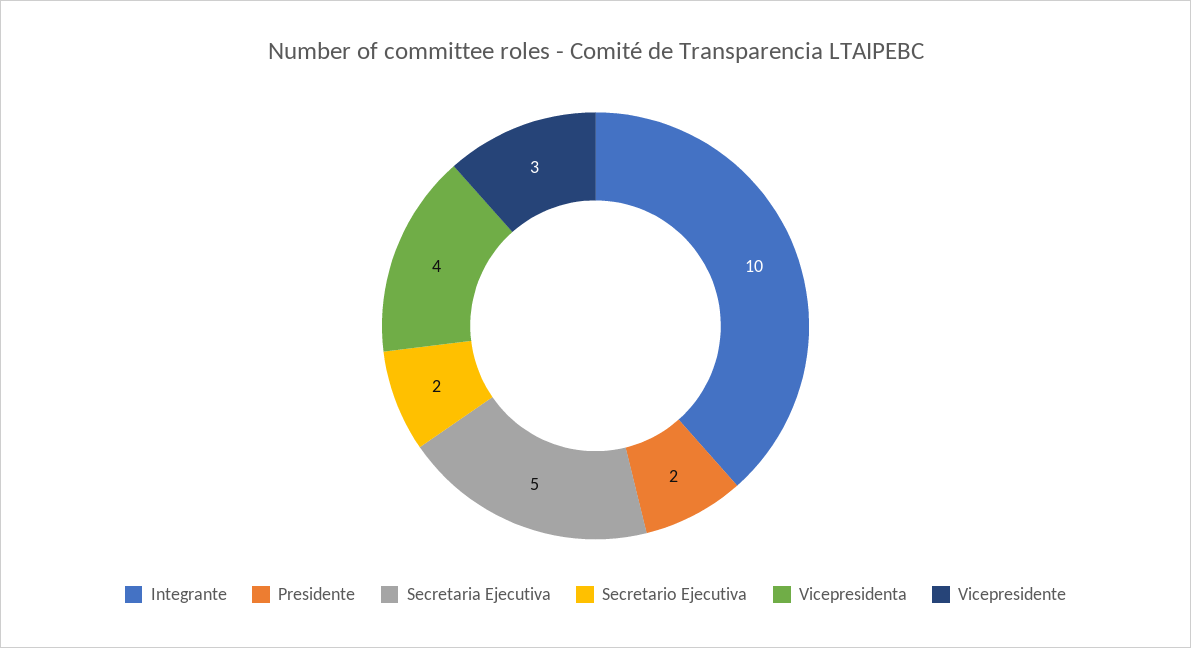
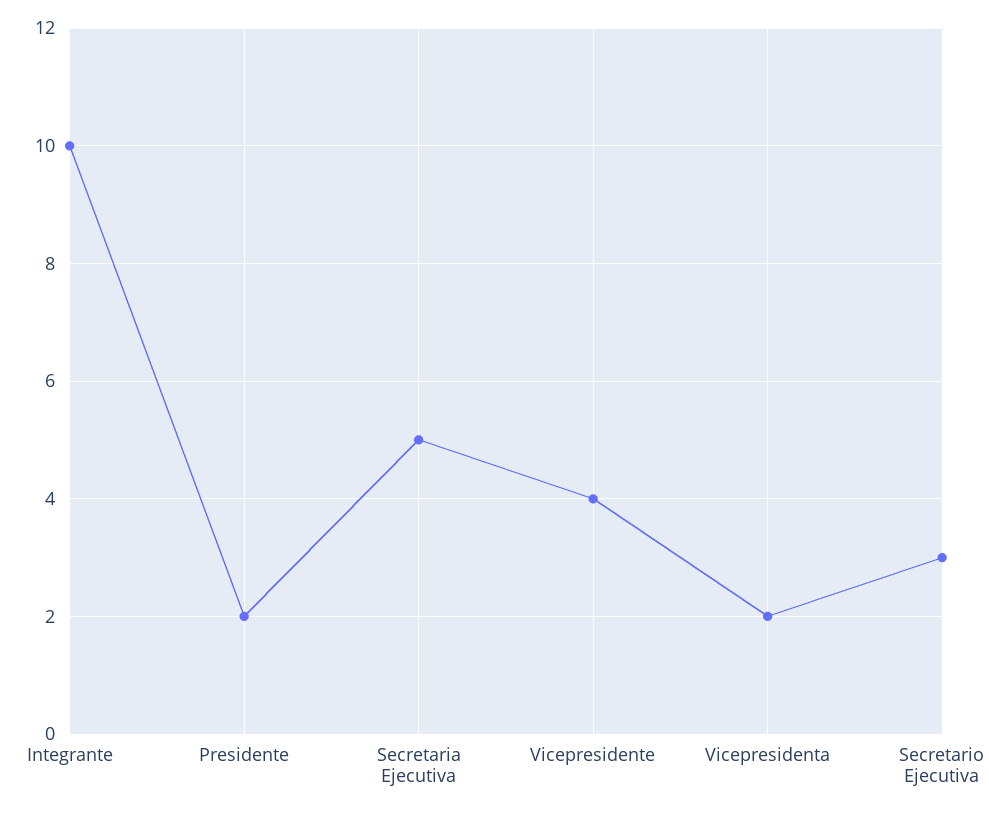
  {
    "Integrante": 10,
    "Presidente": 2,
    "Secretaria Ejecutiva": 5,
-   "Secretario Ejecutiva": 2,
+   "Secretario Ejecutiva": 3,
-   "Vicepresidenta": 4,
+   "Vicepresidenta": 2,
-   "Vicepresidente": 3
+   "Vicepresidente": 4
  }

